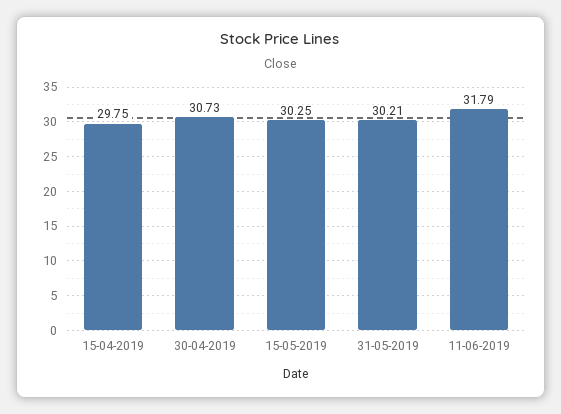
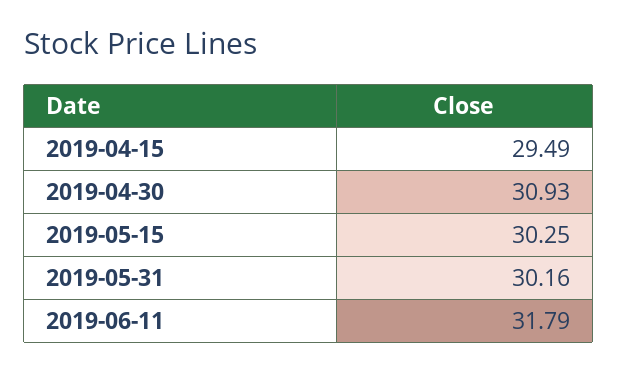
  {
-   "15-04-2019": 29.75,
+   "15-04-2019": 29.49,
-   "30-04-2019": 30.73,
+   "30-04-2019": 30.93,
    "15-05-2019": 30.25,
-   "31-05-2019": 30.21,
+   "31-05-2019": 30.16,
    "11-06-2019": 31.79
  }

